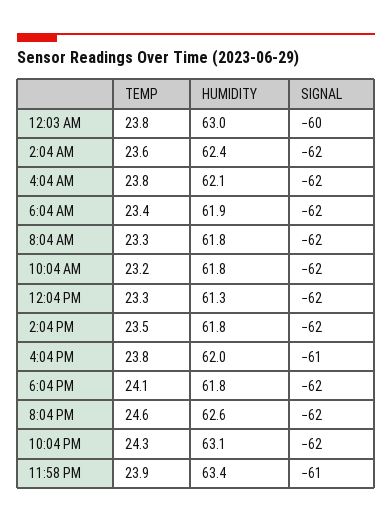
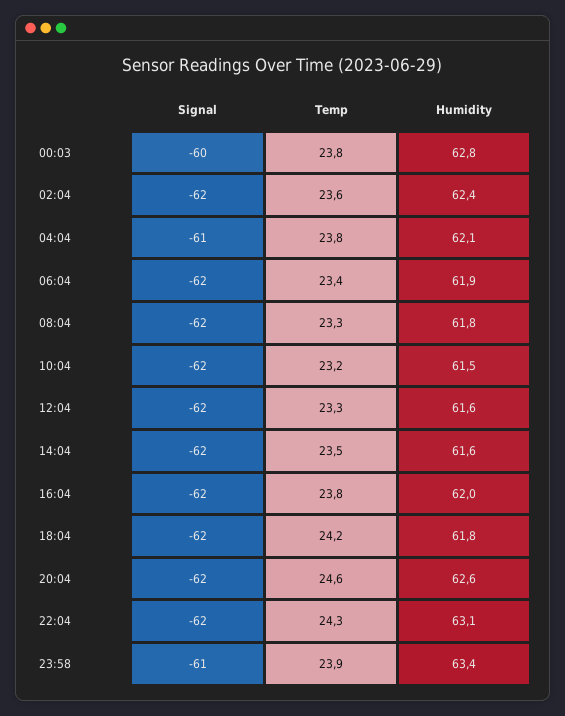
  {
    "TEMP": {
      "12:03 AM": 23.8,
      "2:04 AM": 23.6,
      "4:04 AM": 23.8,
      "6:04 AM": 23.4,
      "8:04 AM": 23.3,
      "10:04 AM": 23.2,
      "12:04 PM": 23.3,
      "2:04 PM": 23.5,
      "4:04 PM": 23.8,
-     "6:04 PM": 24.1,
+     "6:04 PM": 24.2,
      "8:04 PM": 24.6,
      "10:04 PM": 24.3,
      "11:58 PM": 23.9
    },
    "HUMIDITY": {
-     "12:03 AM": 63,
+     "12:03 AM": 62.8,
      "2:04 AM": 62.4,
      "4:04 AM": 62.1,
      "6:04 AM": 61.9,
      "8:04 AM": 61.8,
-     "10:04 AM": 61.8,
+     "10:04 AM": 61.5,
-     "12:04 PM": 61.3,
+     "12:04 PM": 61.6,
-     "2:04 PM": 61.8,
+     "2:04 PM": 61.6,
      "4:04 PM": 62,
      "6:04 PM": 61.8,
      "8:04 PM": 62.6,
      "10:04 PM": 63.1,
      "11:58 PM": 63.4
    },
    "SIGNAL": {
      "12:03 AM": -60,
      "2:04 AM": -62,
-     "4:04 AM": -62,
+     "4:04 AM": -61,
      "6:04 AM": -62,
      "8:04 AM": -62,
      "10:04 AM": -62,
      "12:04 PM": -62,
      "2:04 PM": -62,
-     "4:04 PM": -61,
+     "4:04 PM": -62,
      "6:04 PM": -62,
      "8:04 PM": -62,
      "10:04 PM": -62,
      "11:58 PM": -61
    }
  }

